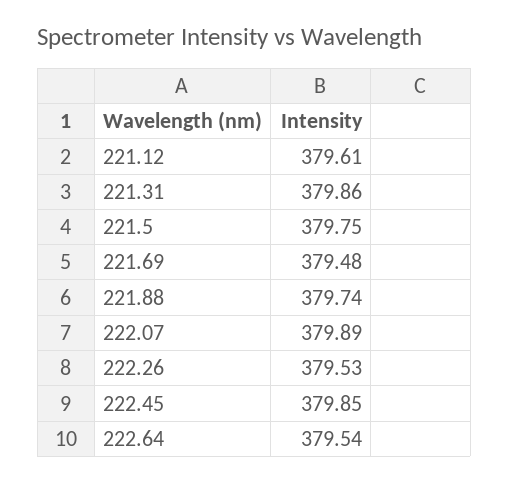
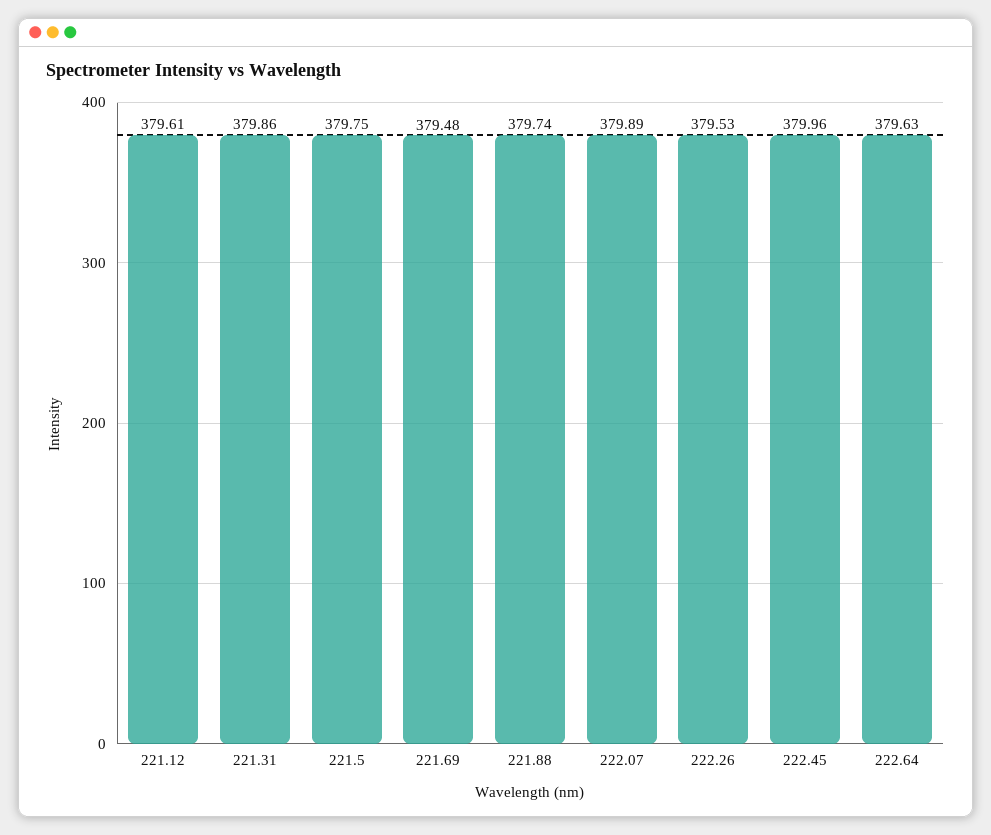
  {
    "221.12": 379.61,
    "221.31": 379.86,
    "221.5": 379.75,
    "221.69": 379.48,
    "221.88": 379.74,
    "222.07": 379.89,
    "222.26": 379.53,
-   "222.45": 379.85,
+   "222.45": 379.96,
-   "222.64": 379.54
+   "222.64": 379.63
  }

